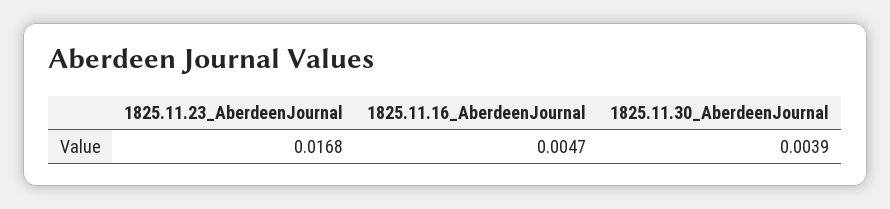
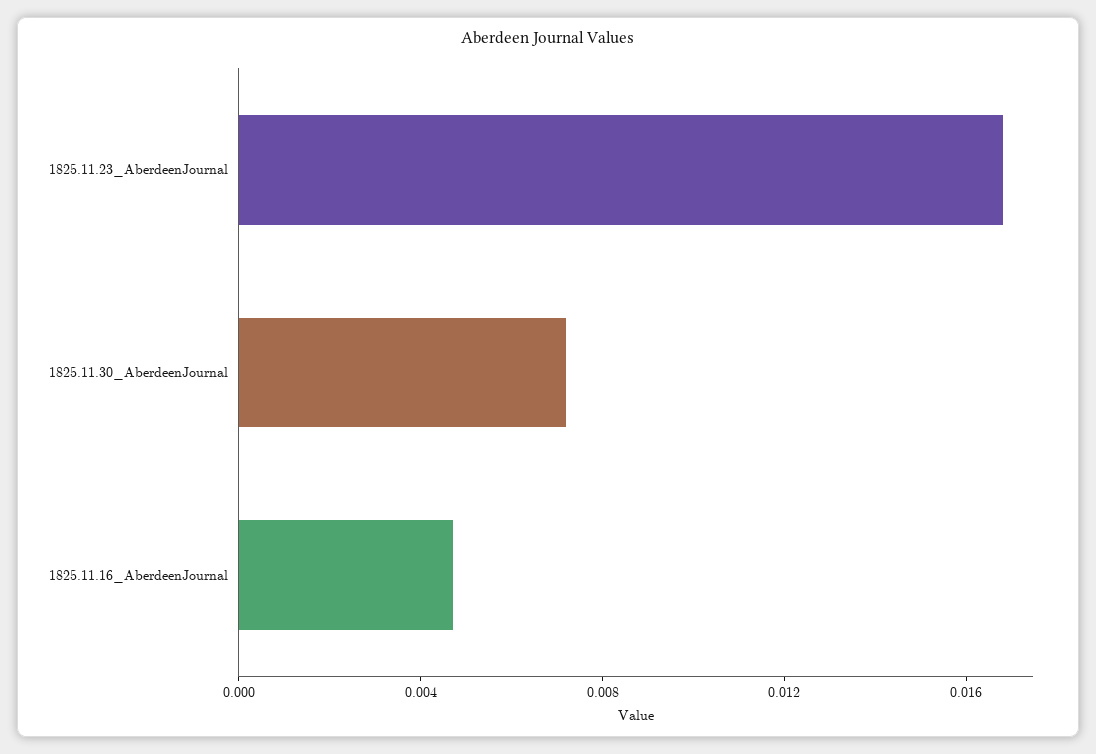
  {
    "1825.11.23_AberdeenJournal": 0.0168,
    "1825.11.16_AberdeenJournal": 0.0047,
-   "1825.11.30_AberdeenJournal": 0.0039
+   "1825.11.30_AberdeenJournal": 0.007
  }

